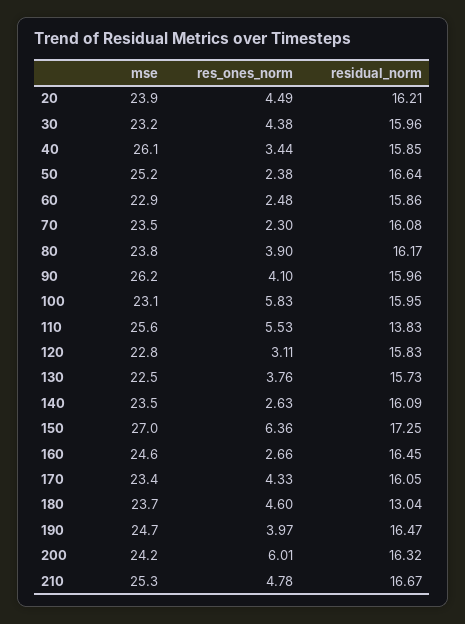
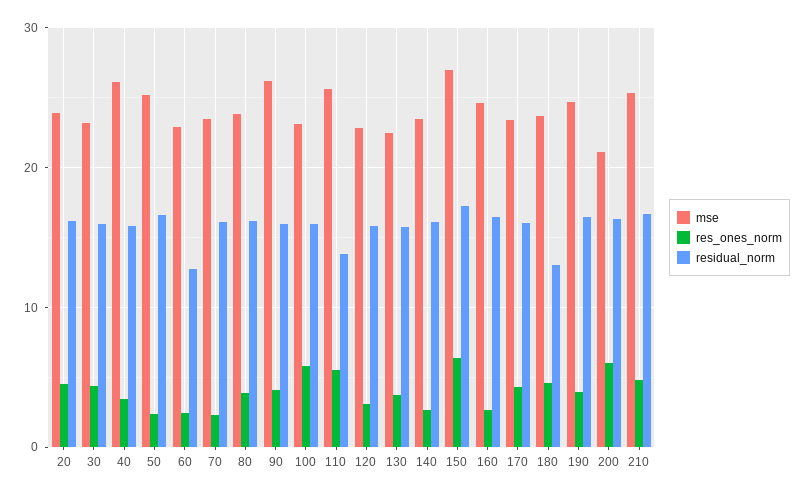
  {
    "mse": {
      "20": 23.9,
      "30": 23.2,
      "40": 26.1,
      "50": 25.2,
      "60": 22.9,
      "70": 23.5,
      "80": 23.8,
      "90": 26.2,
      "100": 23.1,
      "110": 25.6,
      "120": 22.8,
      "130": 22.5,
      "140": 23.5,
      "150": 27,
      "160": 24.6,
      "170": 23.4,
      "180": 23.7,
      "190": 24.7,
-     "200": 24.2,
+     "200": 21,
      "210": 25.3
    },
    "res_ones_norm": {
      "20": 4.49,
      "30": 4.38,
      "40": 3.44,
      "50": 2.38,
      "60": 2.48,
      "70": 2.3,
      "80": 3.9,
      "90": 4.1,
      "100": 5.83,
      "110": 5.53,
      "120": 3.11,
      "130": 3.76,
      "140": 2.63,
      "150": 6.36,
      "160": 2.66,
      "170": 4.33,
      "180": 4.6,
      "190": 3.97,
      "200": 6.01,
      "210": 4.78
    },
    "residual_norm": {
      "20": 16.21,
      "30": 15.96,
      "40": 15.85,
      "50": 16.64,
-     "60": 15.86,
+     "60": 13,
      "70": 16.08,
      "80": 16.17,
      "90": 15.96,
      "100": 15.95,
      "110": 13.83,
      "120": 15.83,
      "130": 15.73,
      "140": 16.09,
      "150": 17.25,
      "160": 16.45,
      "170": 16.05,
      "180": 13.04,
      "190": 16.47,
      "200": 16.32,
      "210": 16.67
    }
  }

